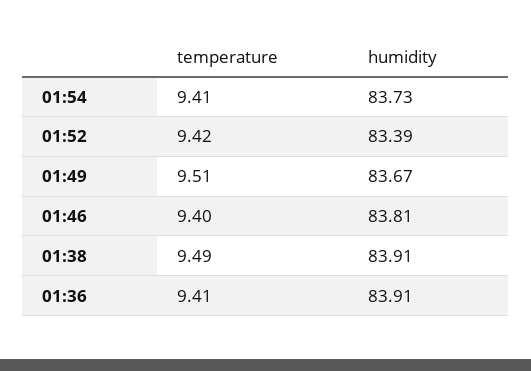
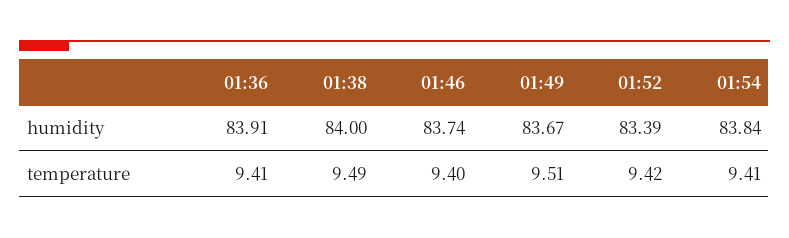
  {
    "temperature": {
      "01:54": 9.41,
      "01:52": 9.42,
      "01:49": 9.51,
      "01:46": 9.4,
      "01:38": 9.49,
      "01:36": 9.41
    },
    "humidity": {
-     "01:54": 83.73,
+     "01:54": 83.84,
      "01:52": 83.39,
      "01:49": 83.67,
-     "01:46": 83.81,
+     "01:46": 83.74,
-     "01:38": 83.91,
+     "01:38": 84,
      "01:36": 83.91
    }
  }

